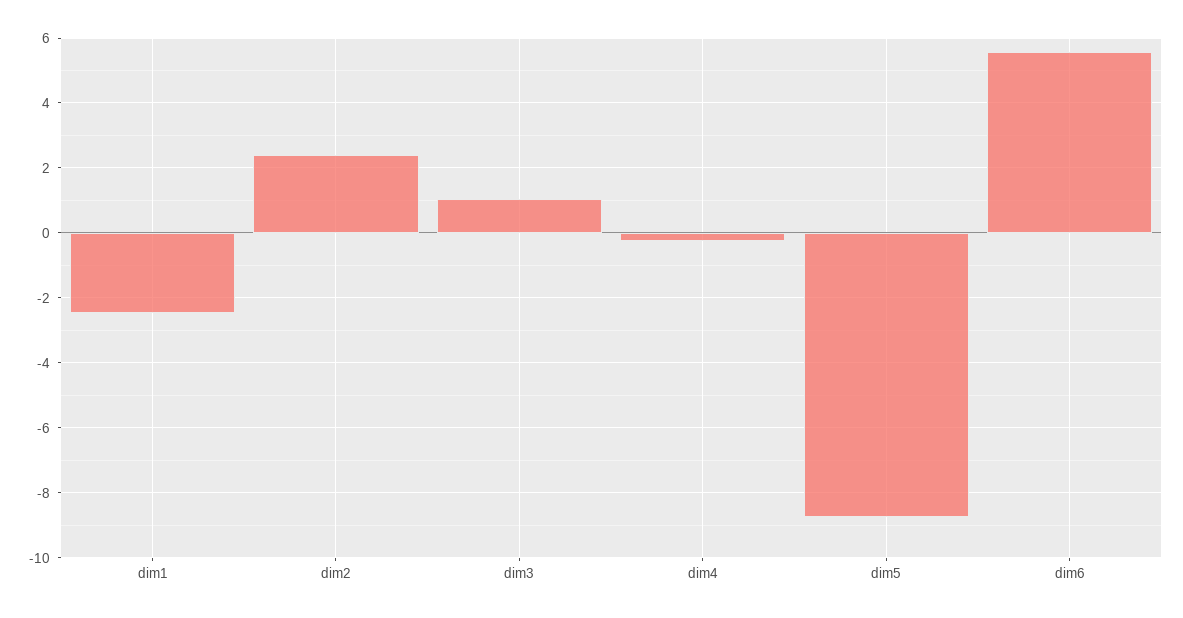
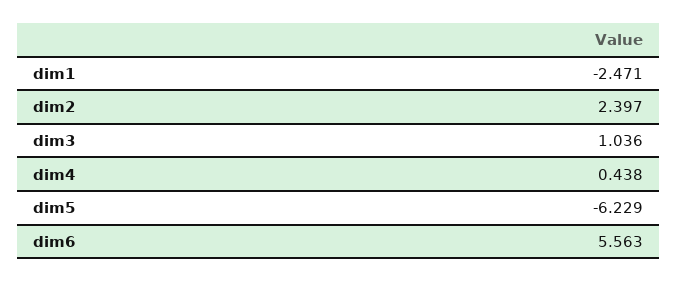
  {
    "dim1": -2.471,
    "dim2": 2.397,
    "dim3": 1.036,
-   "dim4": -0.2,
+   "dim4": 0.438,
-   "dim5": -8.8,
+   "dim5": -6.229,
    "dim6": 5.563
  }

